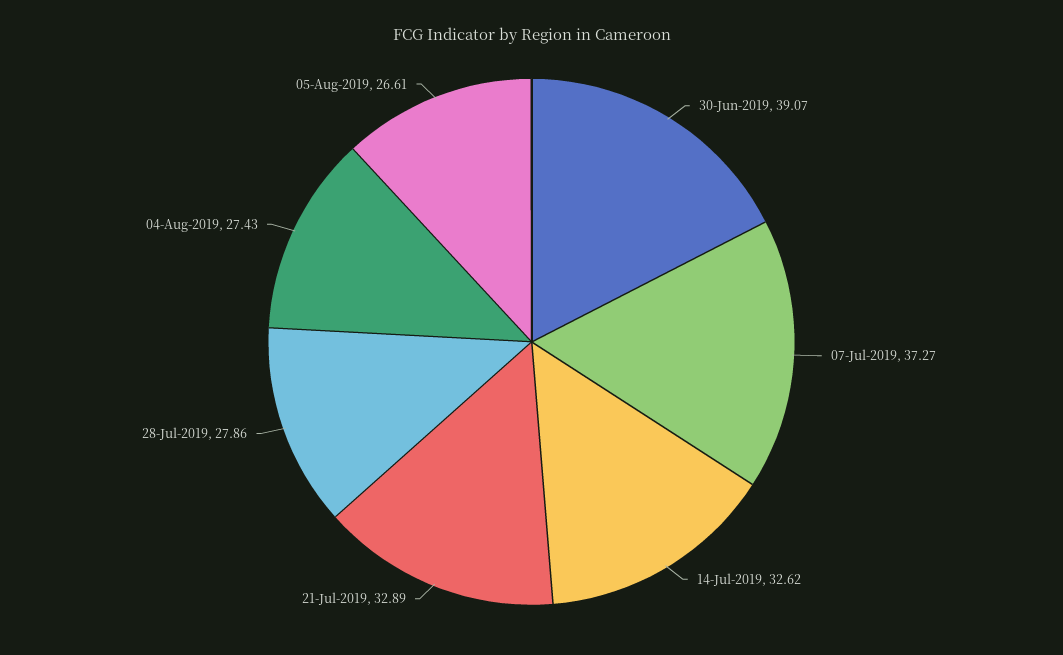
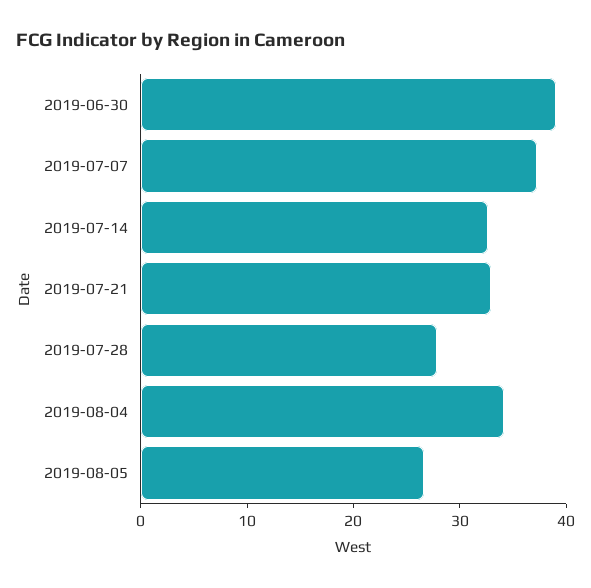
  {
    "30-Jun-2019": 39.07,
    "07-Jul-2019": 37.27,
    "14-Jul-2019": 32.62,
    "21-Jul-2019": 32.89,
    "28-Jul-2019": 27.86,
-   "04-Aug-2019": 27.43,
+   "04-Aug-2019": 34,
    "05-Aug-2019": 26.61
  }

